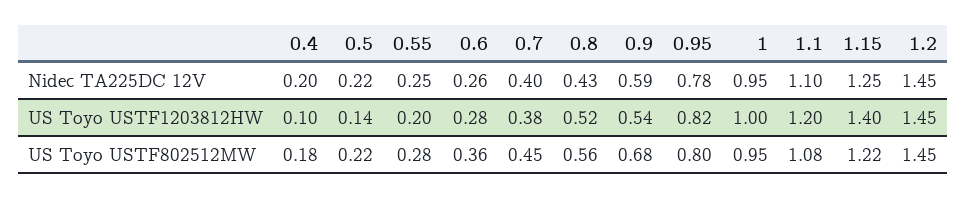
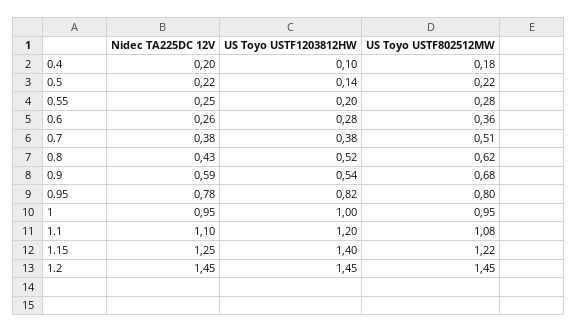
  {
    "0.4": {
      "Nidec TA225DC 12V": 0.2,
      "US Toyo USTF1203812HW": 0.1,
      "US Toyo USTF802512MW": 0.18
    },
    "0.5": {
      "Nidec TA225DC 12V": 0.22,
      "US Toyo USTF1203812HW": 0.14,
      "US Toyo USTF802512MW": 0.22
    },
    "0.55": {
      "Nidec TA225DC 12V": 0.25,
      "US Toyo USTF1203812HW": 0.2,
      "US Toyo USTF802512MW": 0.28
    },
    "0.6": {
      "Nidec TA225DC 12V": 0.26,
      "US Toyo USTF1203812HW": 0.28,
      "US Toyo USTF802512MW": 0.36
    },
    "0.7": {
-     "Nidec TA225DC 12V": 0.4,
+     "Nidec TA225DC 12V": 0.38,
      "US Toyo USTF1203812HW": 0.38,
-     "US Toyo USTF802512MW": 0.45
+     "US Toyo USTF802512MW": 0.51
    },
    "0.8": {
      "Nidec TA225DC 12V": 0.43,
      "US Toyo USTF1203812HW": 0.52,
-     "US Toyo USTF802512MW": 0.56
+     "US Toyo USTF802512MW": 0.62
    },
    "0.9": {
      "Nidec TA225DC 12V": 0.59,
      "US Toyo USTF1203812HW": 0.54,
      "US Toyo USTF802512MW": 0.68
    },
    "0.95": {
      "Nidec TA225DC 12V": 0.78,
      "US Toyo USTF1203812HW": 0.82,
      "US Toyo USTF802512MW": 0.8
    },
    "1": {
      "Nidec TA225DC 12V": 0.95,
      "US Toyo USTF1203812HW": 1,
      "US Toyo USTF802512MW": 0.95
    },
    "1.1": {
      "Nidec TA225DC 12V": 1.1,
      "US Toyo USTF1203812HW": 1.2,
      "US Toyo USTF802512MW": 1.08
    },
    "1.15": {
      "Nidec TA225DC 12V": 1.25,
      "US Toyo USTF1203812HW": 1.4,
      "US Toyo USTF802512MW": 1.22
    },
    "1.2": {
      "Nidec TA225DC 12V": 1.45,
      "US Toyo USTF1203812HW": 1.45,
      "US Toyo USTF802512MW": 1.45
    }
  }

